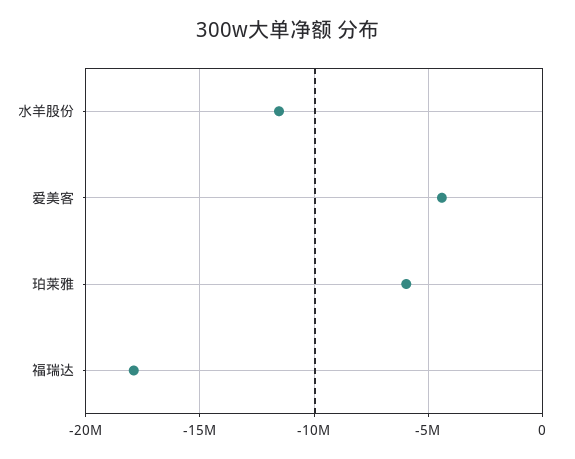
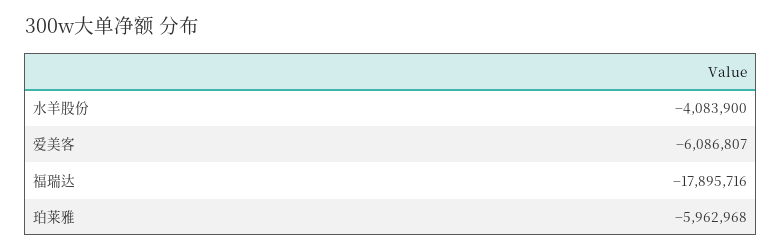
  {
-   "水羊股份": -11500000,
+   "水羊股份": -4083900,
-   "爱美客": -4500000,
+   "爱美客": -6086807,
    "珀莱雅": -5962968,
    "福瑞达": -17895716
  }

